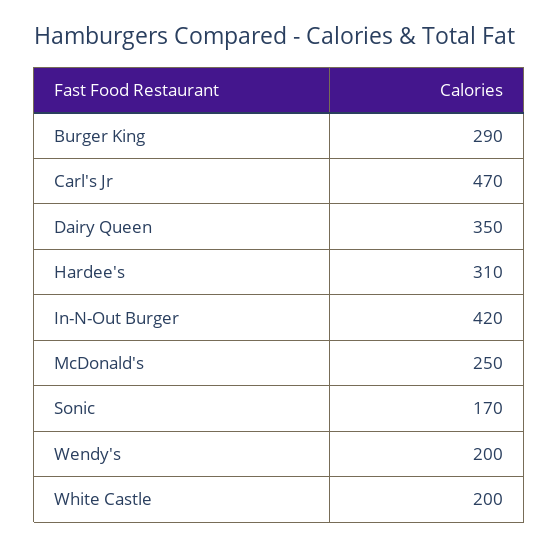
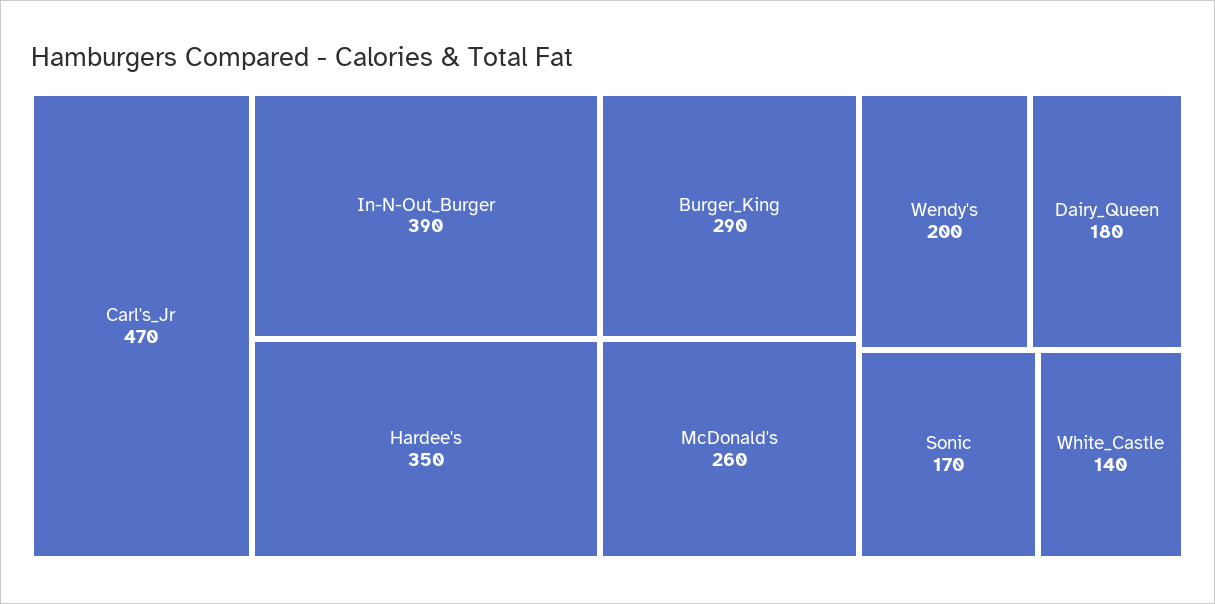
  {
    "Burger King": 290,
    "Carl's Jr": 470,
-   "Dairy Queen": 350,
+   "Dairy Queen": 180,
-   "Hardee's": 310,
+   "Hardee's": 350,
-   "In-N-Out Burger": 420,
+   "In-N-Out Burger": 390,
-   "McDonald's": 250,
+   "McDonald's": 260,
    "Sonic": 170,
    "Wendy's": 200,
-   "White Castle": 200
+   "White Castle": 140
  }

